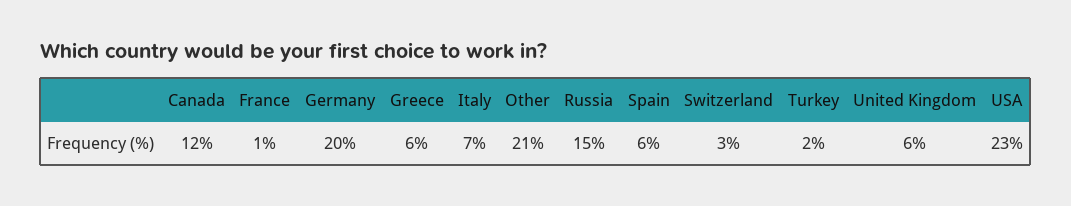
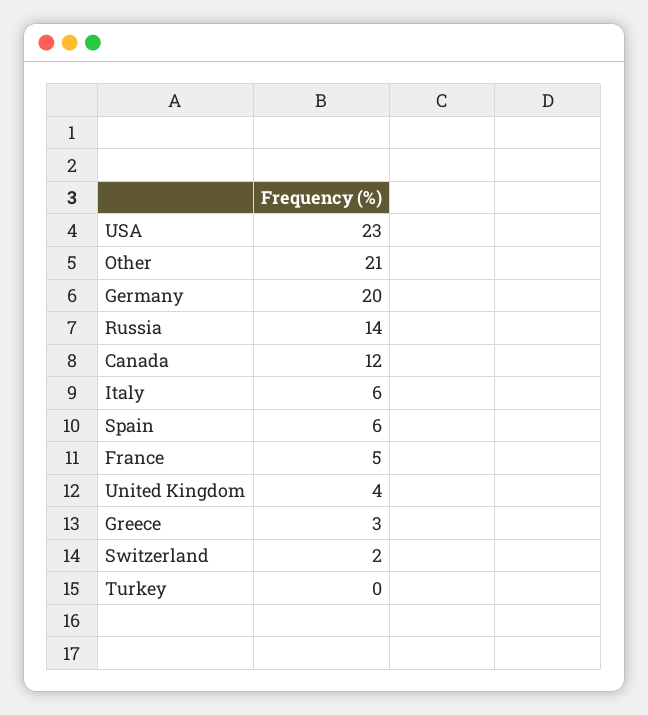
  {
    "Canada": 12,
-   "France": 1,
+   "France": 5,
    "Germany": 20,
-   "Greece": 6,
+   "Greece": 3,
-   "Italy": 7,
+   "Italy": 6,
    "Other": 21,
-   "Russia": 15,
+   "Russia": 14,
    "Spain": 6,
-   "Switzerland": 3,
+   "Switzerland": 2,
-   "Turkey": 2,
+   "Turkey": 0,
-   "United Kingdom": 6,
+   "United Kingdom": 4,
    "USA": 23
  }

